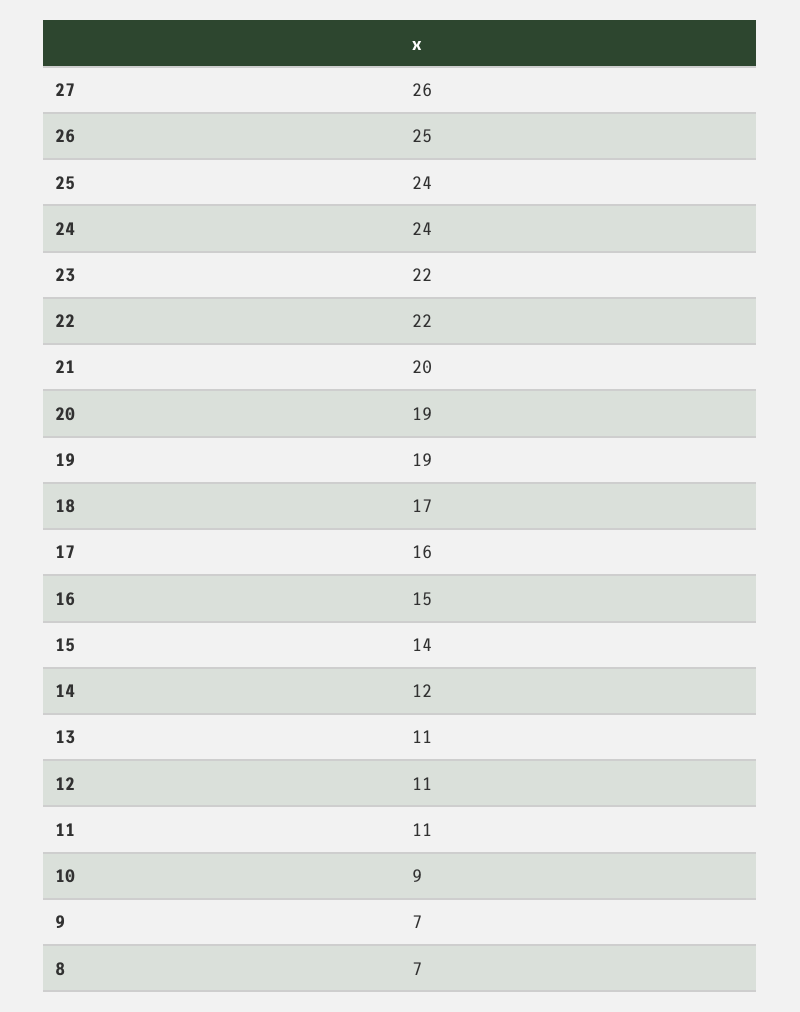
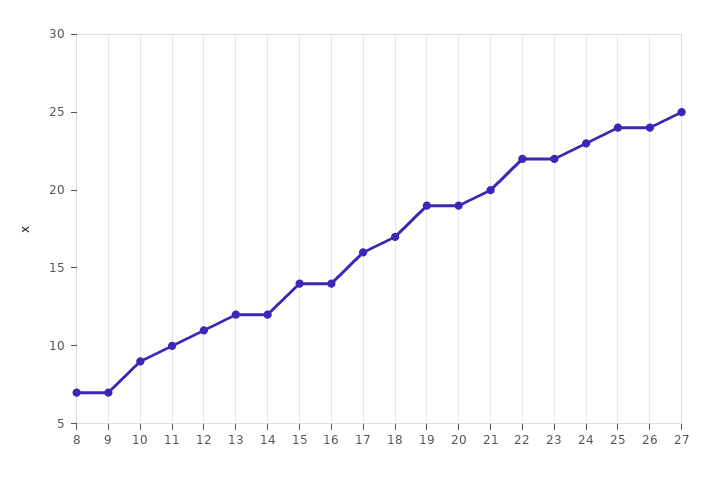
  {
-   "27": 26,
+   "27": 25,
-   "26": 25,
+   "26": 24,
    "25": 24,
-   "24": 24,
+   "24": 23,
    "23": 22,
    "22": 22,
    "21": 20,
    "20": 19,
    "19": 19,
    "18": 17,
    "17": 16,
-   "16": 15,
+   "16": 14,
    "15": 14,
    "14": 12,
-   "13": 11,
+   "13": 12,
    "12": 11,
-   "11": 11,
+   "11": 10,
    "10": 9,
    "9": 7,
    "8": 7
  }

